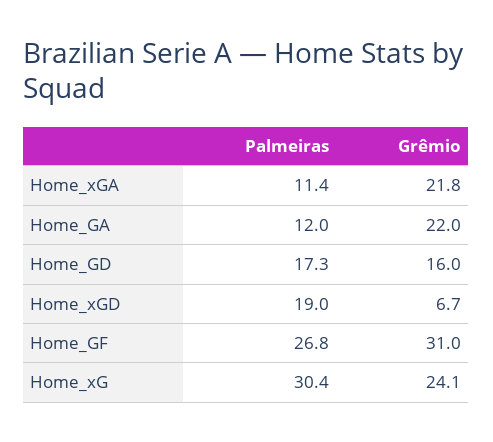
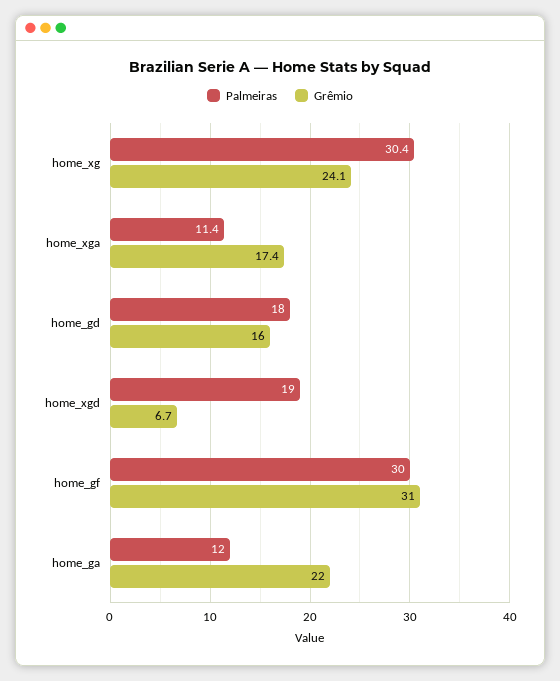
  {
    "Palmeiras": {
      "Home_xGA": 11.4,
      "Home_GA": 12,
-     "Home_GD": 17.3,
+     "Home_GD": 18,
      "Home_xGD": 19,
-     "Home_GF": 26.8,
+     "Home_GF": 30,
      "Home_xG": 30.4
    },
    "Grêmio": {
-     "Home_xGA": 21.8,
+     "Home_xGA": 17.4,
      "Home_GA": 22,
      "Home_GD": 16,
      "Home_xGD": 6.7,
      "Home_GF": 31,
      "Home_xG": 24.1
    }
  }

